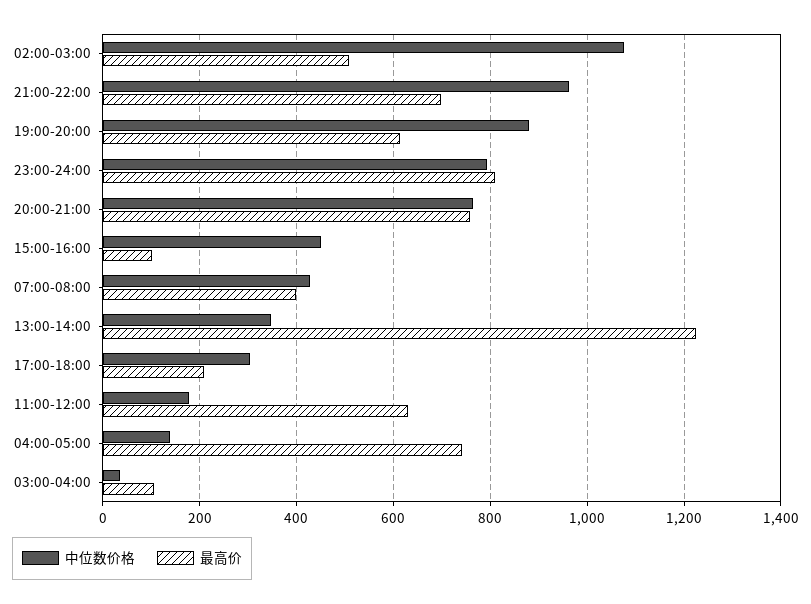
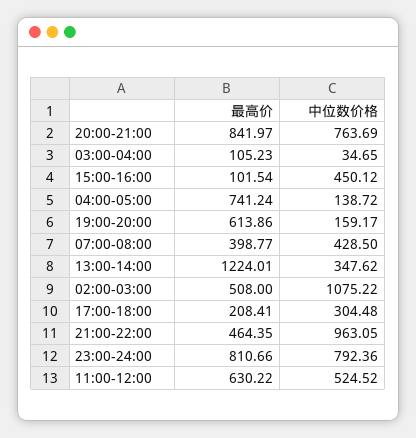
  {
    "中位数价格": {
      "02:00-03:00": 1075.22,
      "21:00-22:00": 963.05,
-     "19:00-20:00": 880,
+     "19:00-20:00": 159.17,
      "23:00-24:00": 792.36,
      "20:00-21:00": 763.69,
      "15:00-16:00": 450.12,
      "07:00-08:00": 428.5,
      "13:00-14:00": 347.62,
      "17:00-18:00": 304.48,
-     "11:00-12:00": 180,
+     "11:00-12:00": 524.52,
      "04:00-05:00": 138.72,
      "03:00-04:00": 34.65
    },
    "最高价": {
      "02:00-03:00": 508,
-     "21:00-22:00": 700,
+     "21:00-22:00": 464.35,
      "19:00-20:00": 613.86,
      "23:00-24:00": 810.66,
-     "20:00-21:00": 760,
+     "20:00-21:00": 841.97,
      "15:00-16:00": 101.54,
      "07:00-08:00": 398.77,
      "13:00-14:00": 1224.01,
      "17:00-18:00": 208.41,
      "11:00-12:00": 630.22,
      "04:00-05:00": 741.24,
      "03:00-04:00": 105.23
    }
  }

